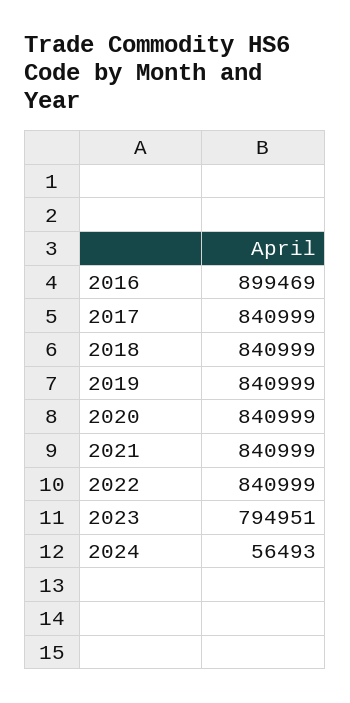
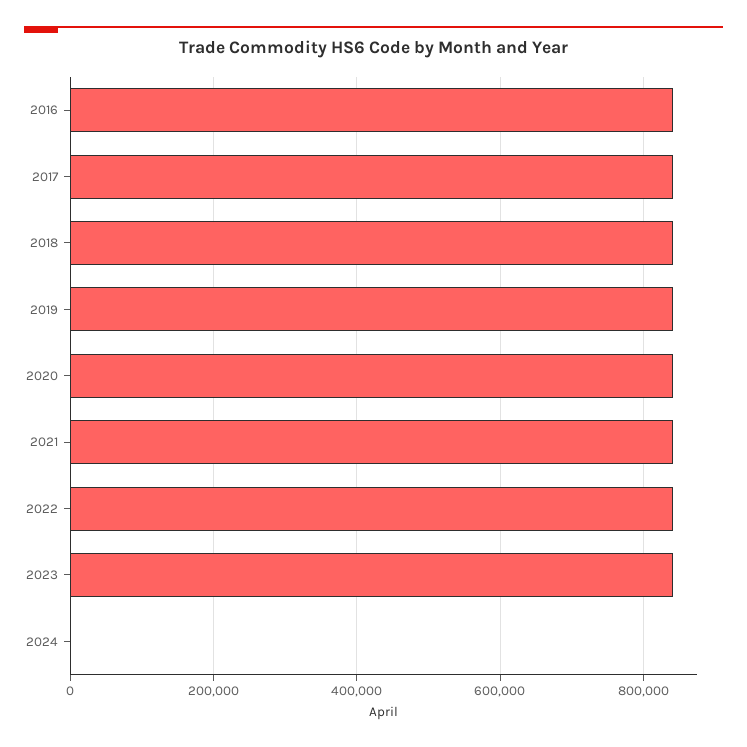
  {
-   "2016": 899469,
+   "2016": 840000,
    "2017": 840999,
    "2018": 840999,
    "2019": 840999,
    "2020": 840999,
    "2021": 840999,
    "2022": 840999,
-   "2023": 794951,
+   "2023": 840000,
-   "2024": 56493
+   "2024": 0
  }

